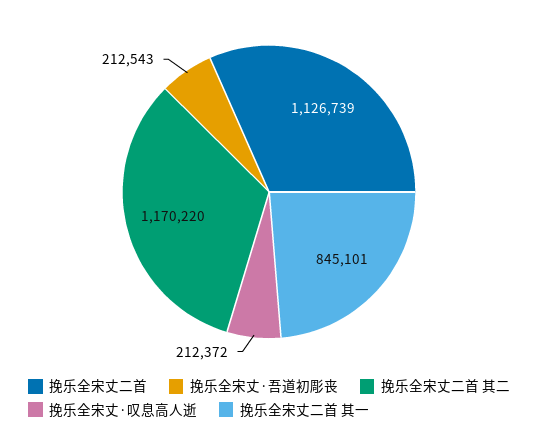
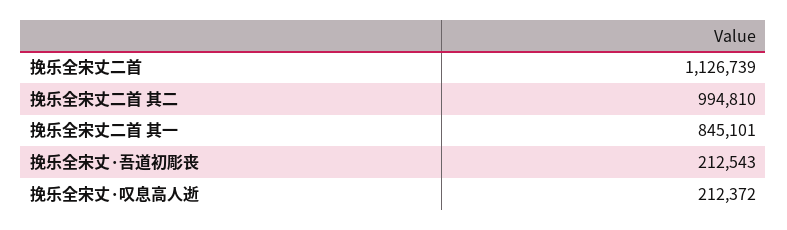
  {
    "挽乐全宋丈二首": 1126739,
    "挽乐全宋丈·吾道初彫丧": 212543,
-   "挽乐全宋丈二首 其二": 1170220,
+   "挽乐全宋丈二首 其二": 994810,
    "挽乐全宋丈·叹息高人逝": 212372,
    "挽乐全宋丈二首 其一": 845101
  }

